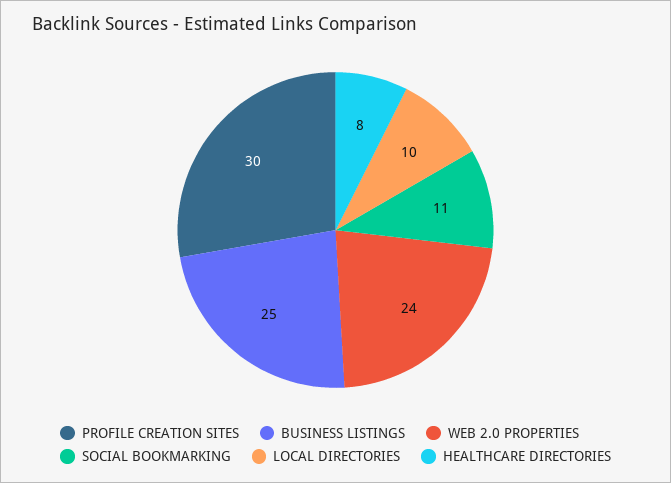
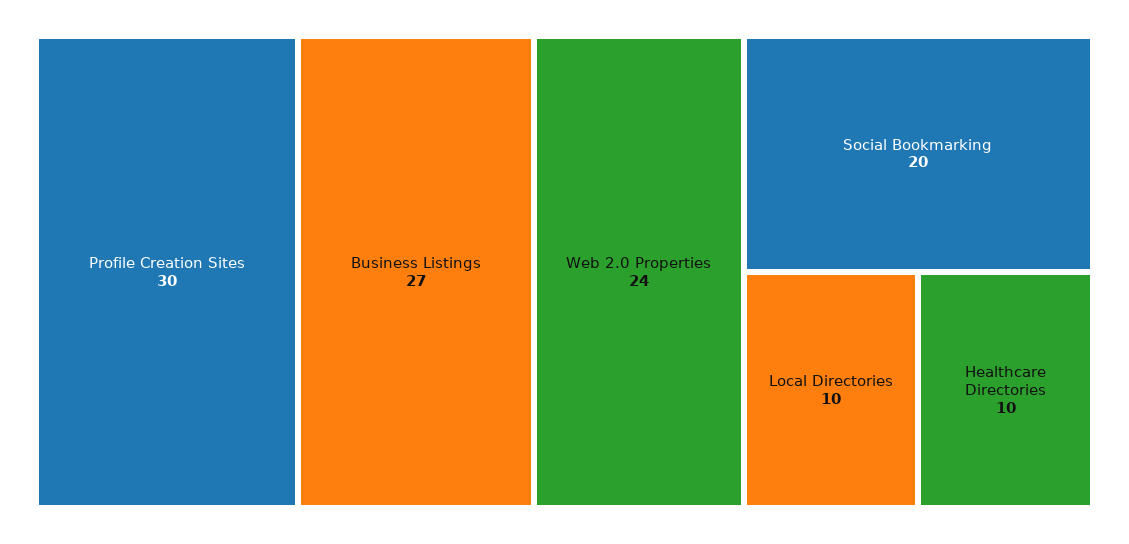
  {
    "PROFILE CREATION SITES": 30,
-   "BUSINESS LISTINGS": 25,
+   "BUSINESS LISTINGS": 27,
    "WEB 2.0 PROPERTIES": 24,
-   "SOCIAL BOOKMARKING": 11,
+   "SOCIAL BOOKMARKING": 20,
    "LOCAL DIRECTORIES": 10,
-   "HEALTHCARE DIRECTORIES": 8
+   "HEALTHCARE DIRECTORIES": 10
  }

